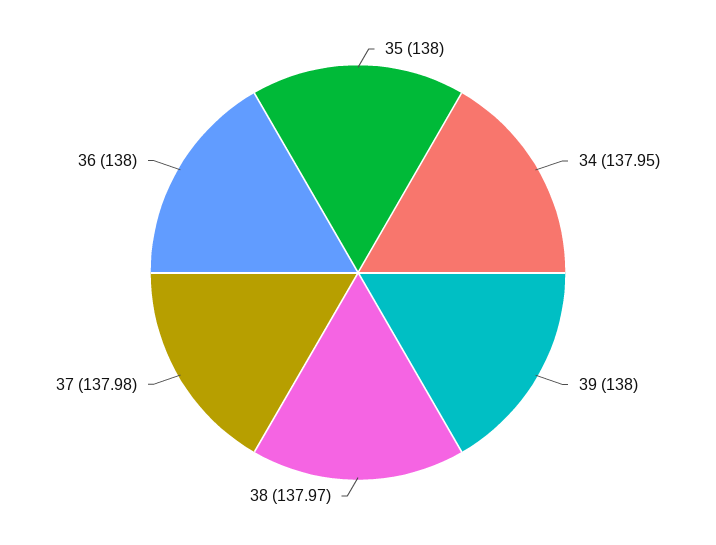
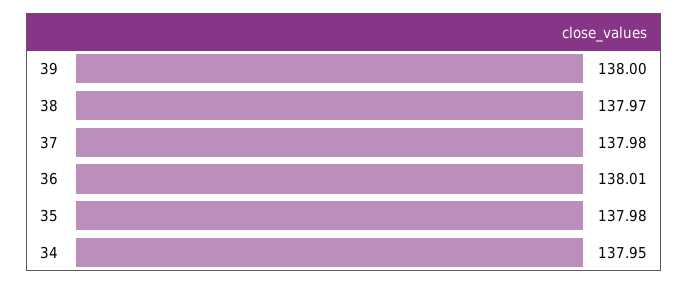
  {
-   "35": 138,
+   "35": 137.98,
    "34": 137.95,
    "39": 138,
    "38": 137.97,
    "37": 137.98,
-   "36": 138
+   "36": 138.01
  }

